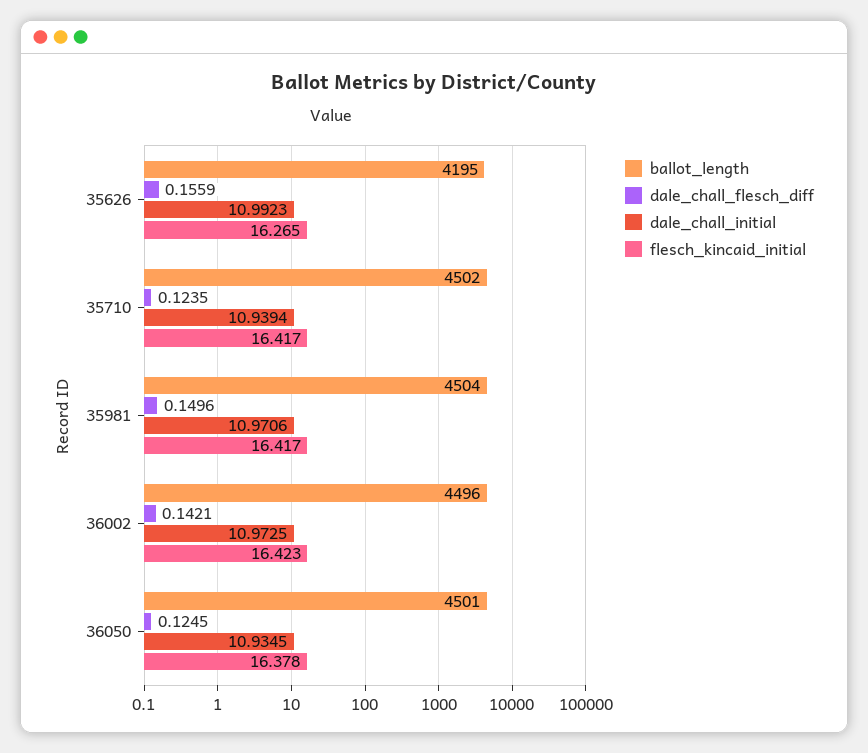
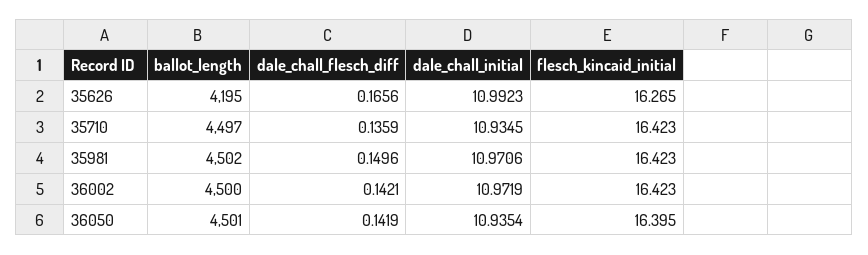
  {
    "ballot_length": {
      "35626": 4195,
-     "35710": 4502,
+     "35710": 4497,
-     "35981": 4504,
+     "35981": 4502,
-     "36002": 4496,
+     "36002": 4500,
      "36050": 4501
    },
    "dale_chall_flesch_diff": {
-     "35626": 0.1559,
+     "35626": 0.1656,
-     "35710": 0.1235,
+     "35710": 0.1359,
      "35981": 0.1496,
      "36002": 0.1421,
-     "36050": 0.1245
+     "36050": 0.1419
    },
    "dale_chall_initial": {
      "35626": 10.9923,
-     "35710": 10.9394,
+     "35710": 10.9345,
      "35981": 10.9706,
-     "36002": 10.9725,
+     "36002": 10.9719,
-     "36050": 10.9345
+     "36050": 10.9354
    },
    "flesch_kincaid_initial": {
      "35626": 16.265,
-     "35710": 16.417,
+     "35710": 16.423,
-     "35981": 16.417,
+     "35981": 16.423,
      "36002": 16.423,
-     "36050": 16.378
+     "36050": 16.395
    }
  }

